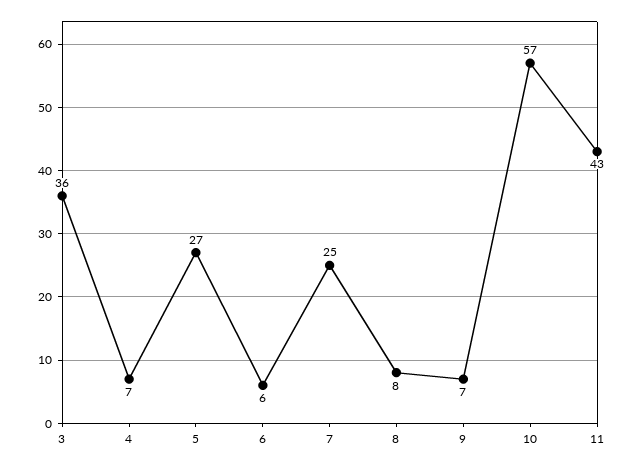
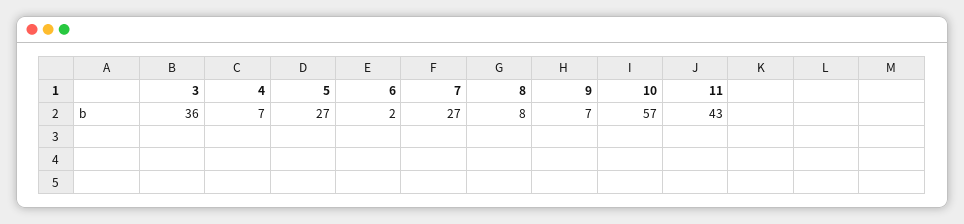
  {
    "3": 36,
    "4": 7,
    "5": 27,
-   "6": 6,
+   "6": 2,
-   "7": 25,
+   "7": 27,
    "8": 8,
    "9": 7,
    "10": 57,
    "11": 43
  }

